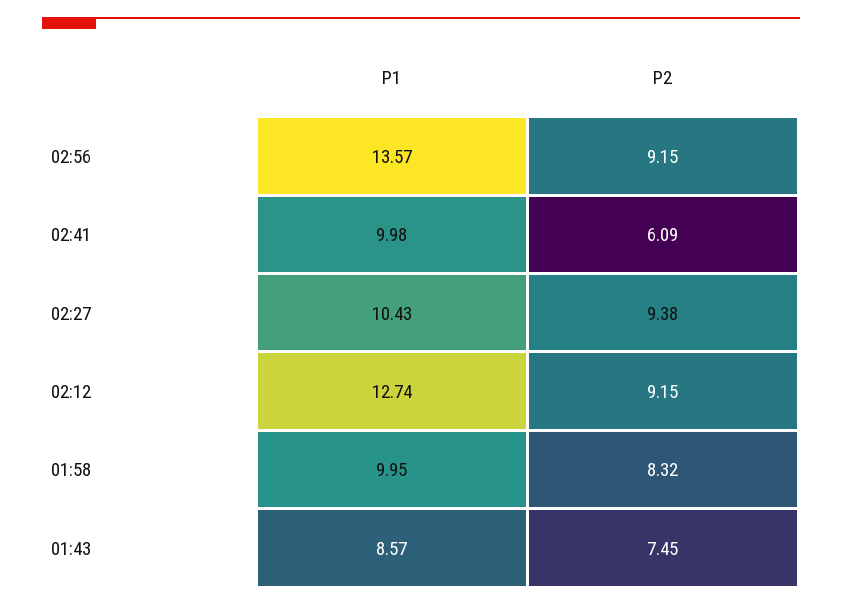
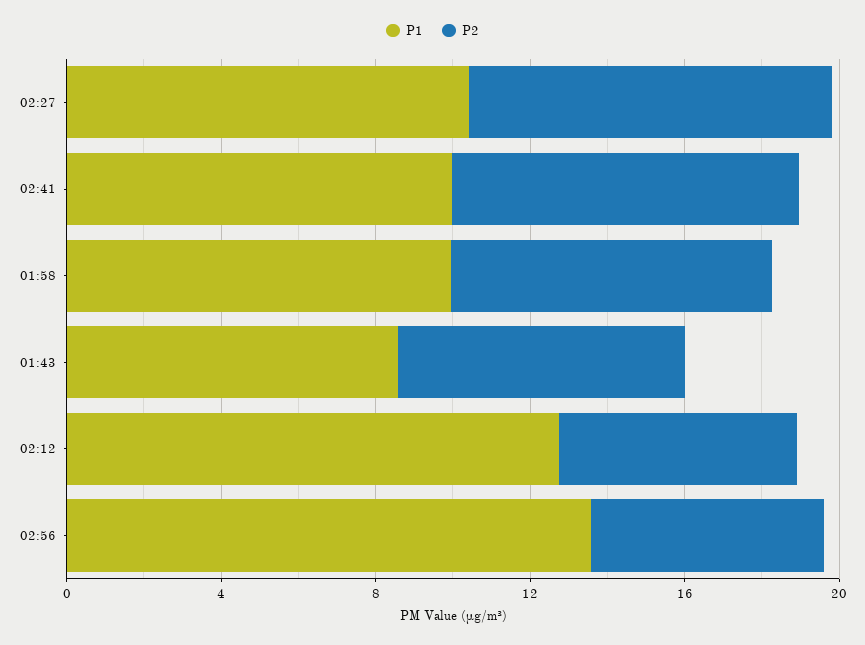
  {
    "P1": {
      "02:56": 13.57,
      "02:41": 9.98,
      "02:27": 10.43,
      "02:12": 12.74,
      "01:58": 9.95,
      "01:43": 8.57
    },
    "P2": {
-     "02:56": 9.15,
+     "02:56": 6,
-     "02:41": 6.09,
+     "02:41": 9,
      "02:27": 9.38,
-     "02:12": 9.15,
+     "02:12": 6,
      "01:58": 8.32,
      "01:43": 7.45
    }
  }

